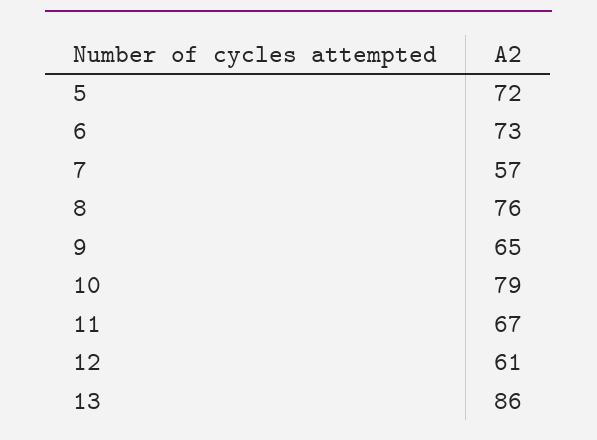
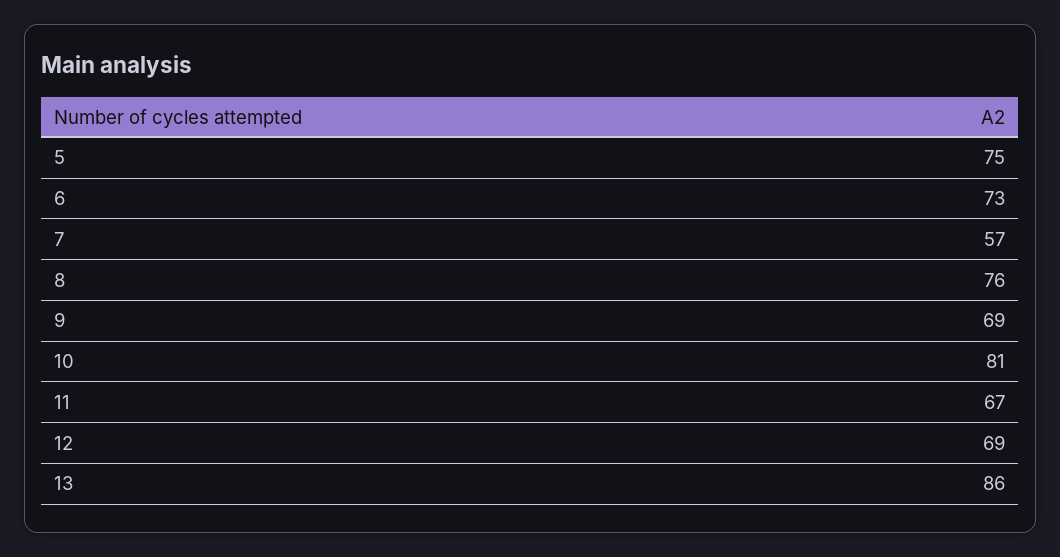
  {
-   "5": 72,
+   "5": 75,
    "6": 73,
    "7": 57,
    "8": 76,
-   "9": 65,
+   "9": 69,
-   "10": 79,
+   "10": 81,
    "11": 67,
-   "12": 61,
+   "12": 69,
    "13": 86
  }

